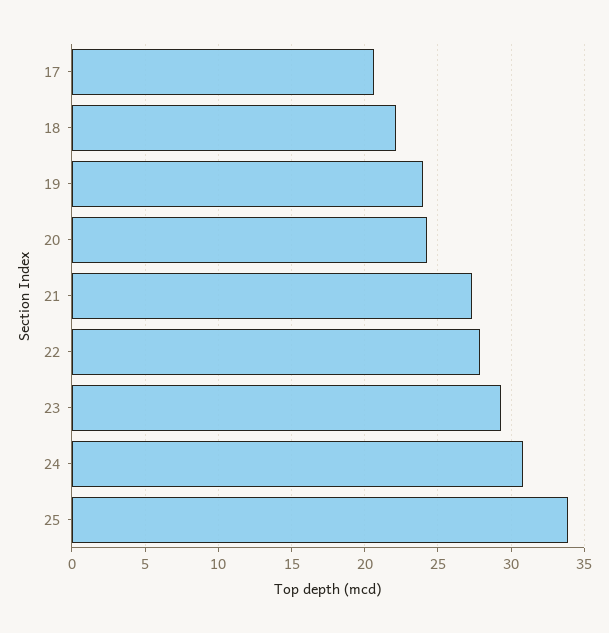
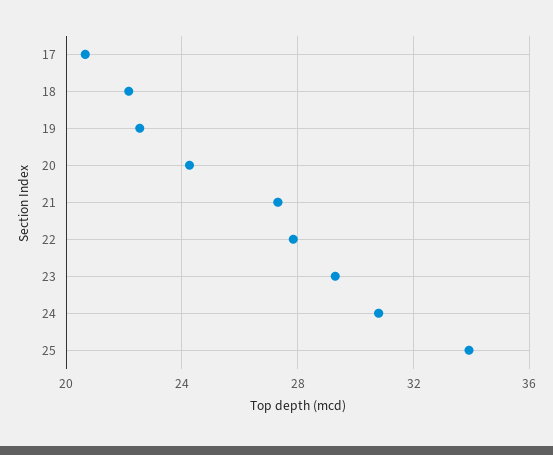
  {
    "17": 20.5,
    "18": 22,
-   "19": 24,
+   "19": 22.5,
    "20": 24.5,
    "21": 27.5,
    "22": 28,
    "23": 29.5,
    "24": 31,
    "25": 34
  }

